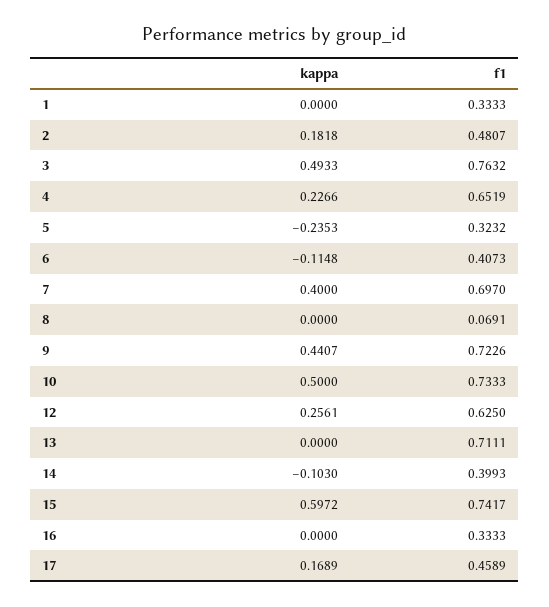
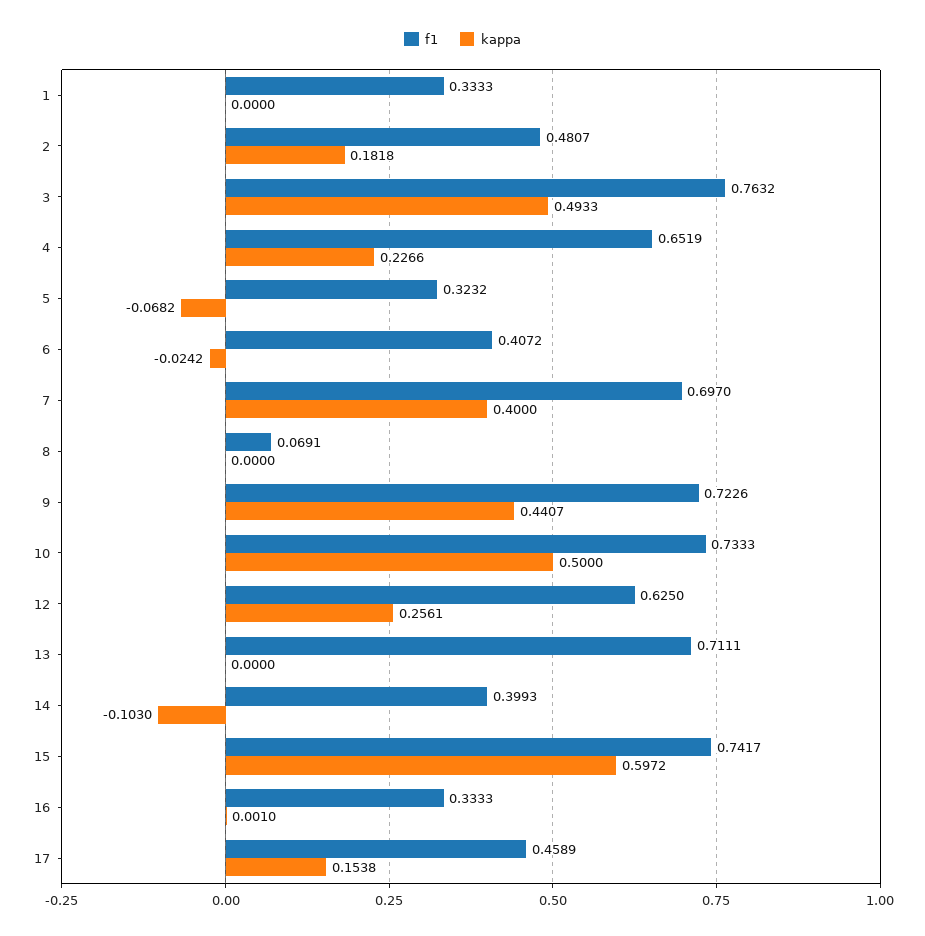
  {
    "kappa": {
      "1": 0,
      "2": 0.1818,
      "3": 0.4933,
      "4": 0.2266,
-     "5": -0.2353,
+     "5": -0.0682,
-     "6": -0.1148,
+     "6": -0.0242,
      "7": 0.4,
      "8": 0,
      "9": 0.4407,
      "10": 0.5,
      "12": 0.2561,
      "13": 0,
      "14": -0.103,
      "15": 0.5972,
-     "16": 0,
+     "16": 0.001,
-     "17": 0.1689
+     "17": 0.1538
    },
    "f1": {
      "1": 0.3333,
      "2": 0.4807,
      "3": 0.7632,
      "4": 0.6519,
      "5": 0.3232,
-     "6": 0.4073,
+     "6": 0.4072,
      "7": 0.697,
      "8": 0.0691,
      "9": 0.7226,
      "10": 0.7333,
      "12": 0.625,
      "13": 0.7111,
      "14": 0.3993,
      "15": 0.7417,
      "16": 0.3333,
      "17": 0.4589
    }
  }

